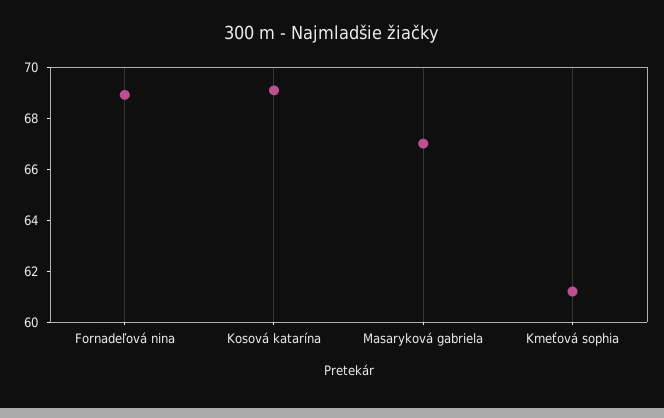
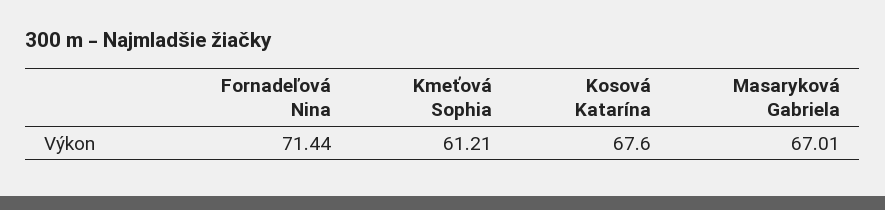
  {
-   "Fornadeľová nina": 69,
+   "Fornadeľová nina": 71.44,
-   "Kosová katarína": 69,
+   "Kosová katarína": 67.6,
    "Masaryková gabriela": 67.01,
    "Kmeťová sophia": 61.21
  }

